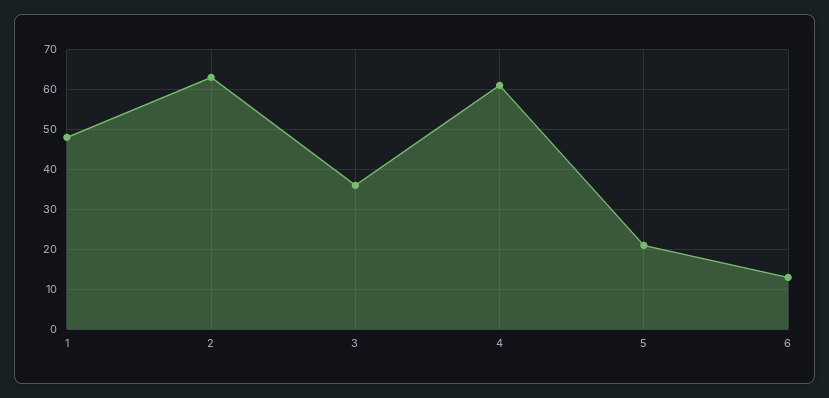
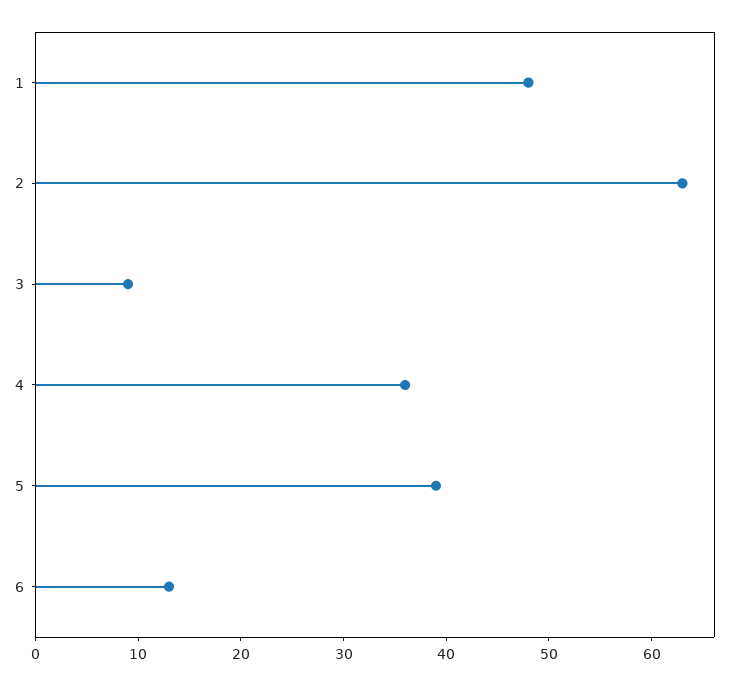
  {
    "1": 48,
    "2": 63,
-   "3": 35,
+   "3": 9,
-   "4": 60,
+   "4": 36,
-   "5": 20,
+   "5": 39,
    "6": 13
  }

